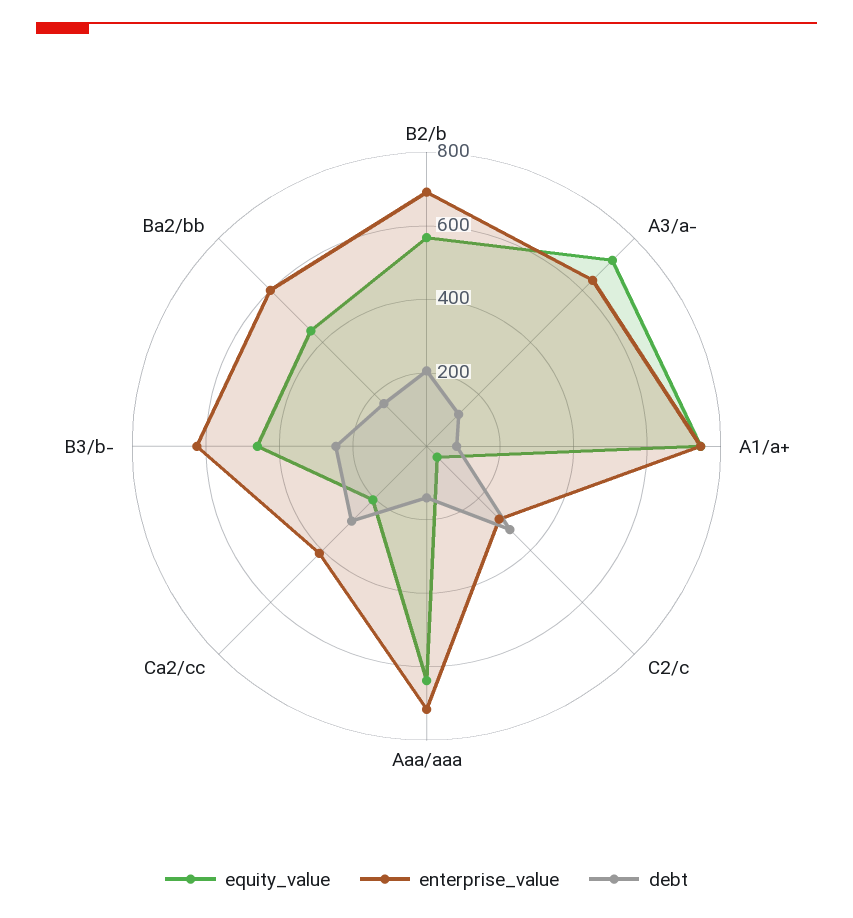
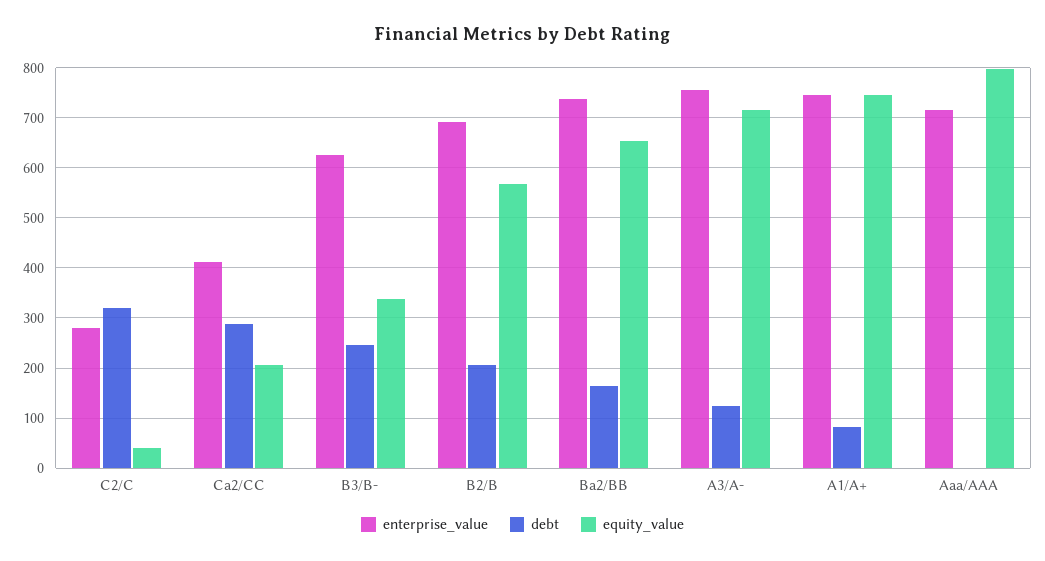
  {
    "equity_value": {
      "B2/b": 560,
      "A3/a-": 720,
      "A1/a+": 740,
      "C2/c": 40,
-     "Aaa/aaa": 650,
+     "Aaa/aaa": 800,
      "Ca2/cc": 200,
-     "B3/b-": 450,
+     "B3/b-": 340,
-     "Ba2/bb": 450
+     "Ba2/bb": 660
    },
    "enterprise_value": {
      "B2/b": 700,
-     "A3/a-": 650,
+     "A3/a-": 760,
      "A1/a+": 740,
      "C2/c": 280,
      "Aaa/aaa": 720,
      "Ca2/cc": 420,
      "B3/b-": 620,
-     "Ba2/bb": 600
+     "Ba2/bb": 740
    },
    "debt": {
      "B2/b": 200,
      "A3/a-": 120,
      "A1/a+": 80,
      "C2/c": 320,
-     "Aaa/aaa": 150,
+     "Aaa/aaa": 0,
      "Ca2/cc": 280,
      "B3/b-": 240,
      "Ba2/bb": 160
    }
  }

